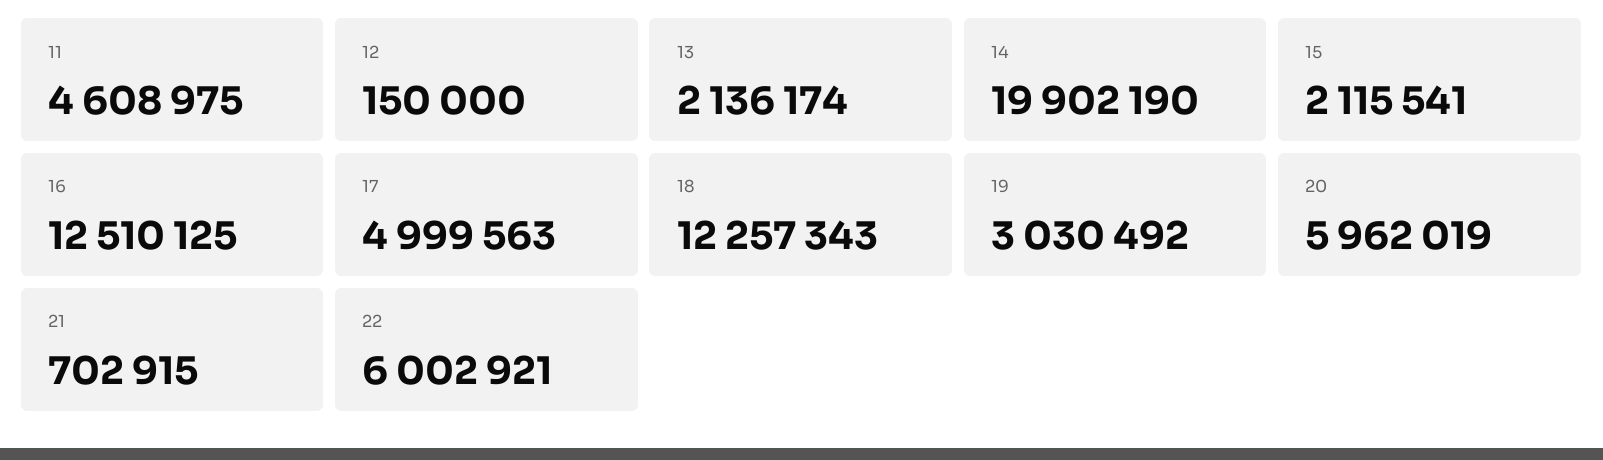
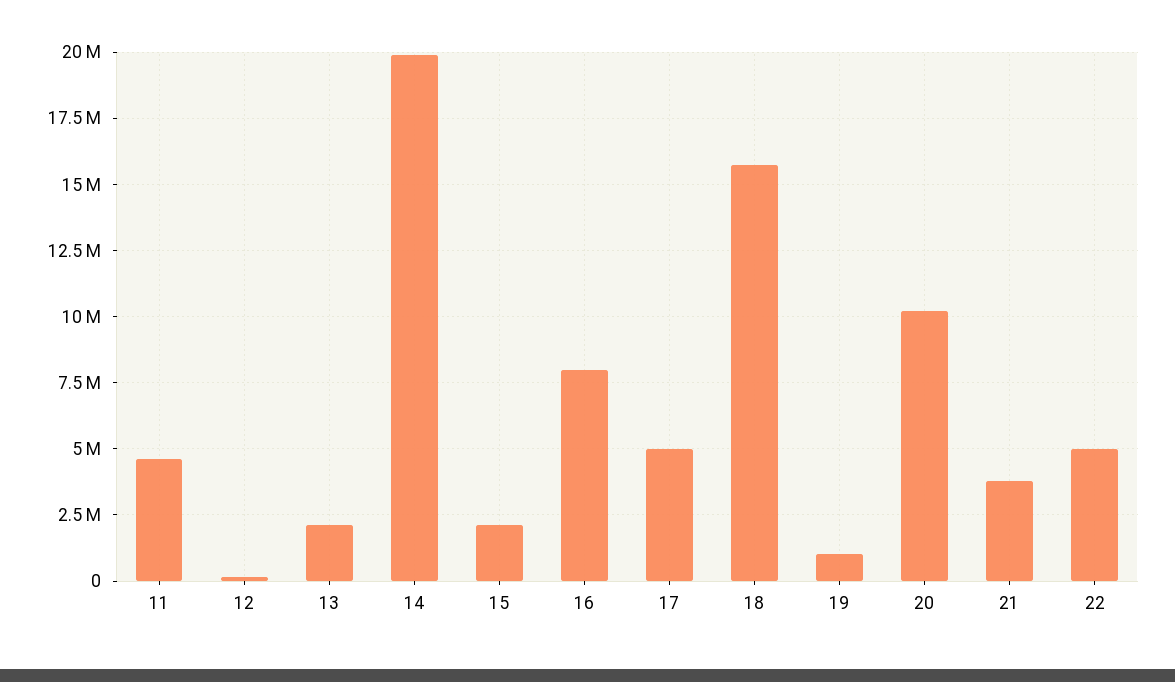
  {
    "11": 4608975,
    "12": 150000,
    "13": 2136174,
    "14": 19902190,
    "15": 2115541,
-   "16": 12510125,
+   "16": 8000000,
    "17": 4999563,
-   "18": 12257343,
+   "18": 15750000,
-   "19": 3030492,
+   "19": 1000000,
-   "20": 5962019,
+   "20": 10250000,
-   "21": 702915,
+   "21": 3750000,
-   "22": 6002921
+   "22": 5000000
  }

